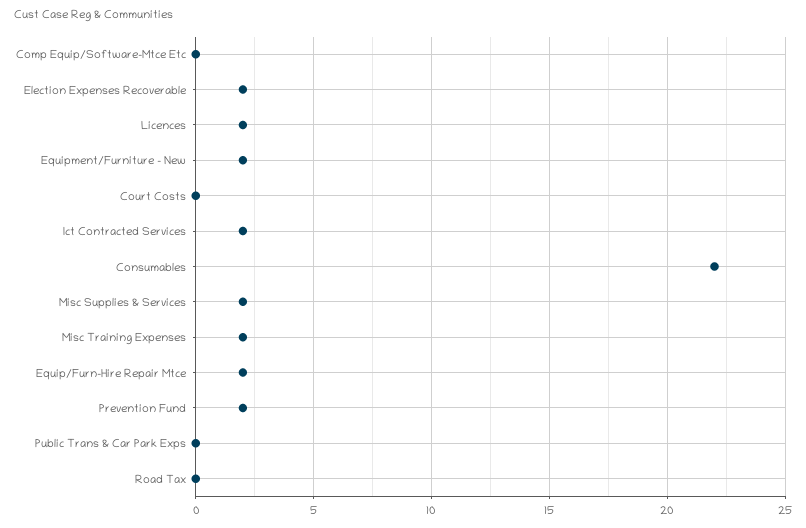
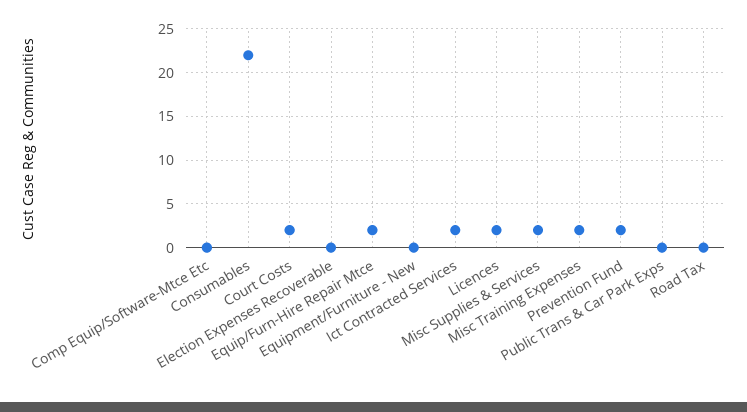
  {
    "Comp Equip/Software-Mtce Etc": 0,
-   "Election Expenses Recoverable": 2,
+   "Election Expenses Recoverable": 0,
    "Licences": 2,
-   "Equipment/Furniture - New": 2,
+   "Equipment/Furniture - New": 0,
-   "Court Costs": 0,
+   "Court Costs": 2,
    "Ict Contracted Services": 2,
    "Consumables": 22,
    "Misc Supplies & Services": 2,
    "Misc Training Expenses": 2,
    "Equip/Furn-Hire Repair Mtce": 2,
    "Prevention Fund": 2,
    "Public Trans & Car Park Exps": 0,
    "Road Tax": 0
  }

